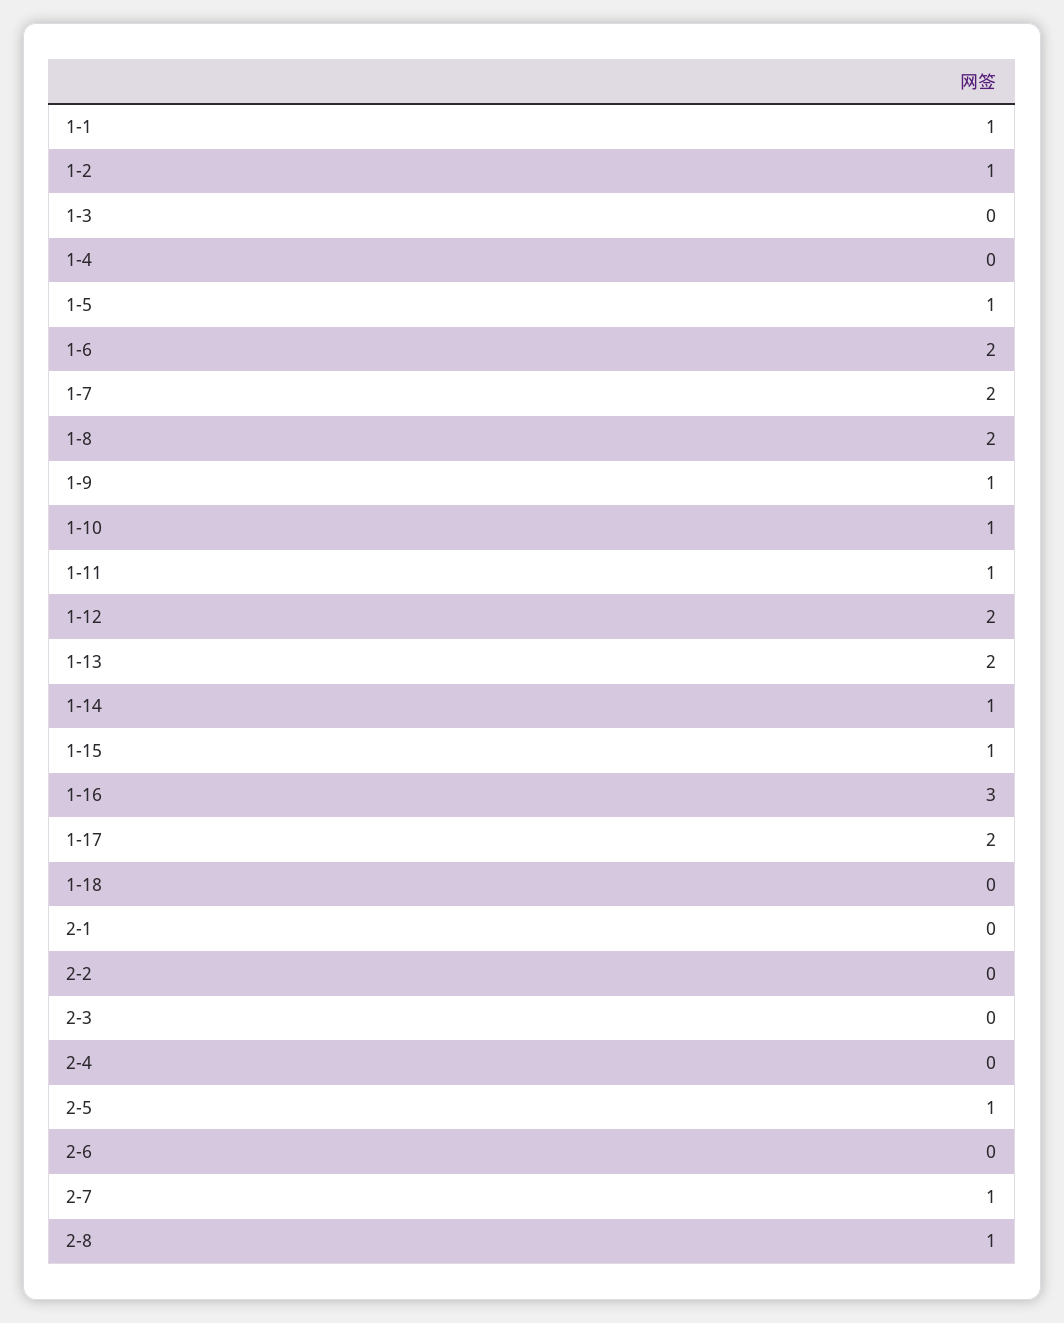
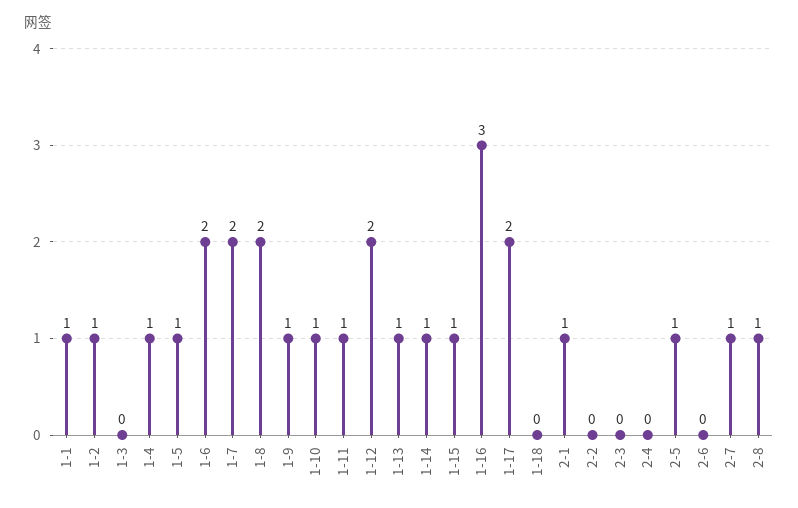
  {
    "1-1": 1,
    "1-2": 1,
    "1-3": 0,
-   "1-4": 0,
+   "1-4": 1,
    "1-5": 1,
    "1-6": 2,
    "1-7": 2,
    "1-8": 2,
    "1-9": 1,
    "1-10": 1,
    "1-11": 1,
    "1-12": 2,
-   "1-13": 2,
+   "1-13": 1,
    "1-14": 1,
    "1-15": 1,
    "1-16": 3,
    "1-17": 2,
    "1-18": 0,
-   "2-1": 0,
+   "2-1": 1,
    "2-2": 0,
    "2-3": 0,
    "2-4": 0,
    "2-5": 1,
    "2-6": 0,
    "2-7": 1,
    "2-8": 1
  }

